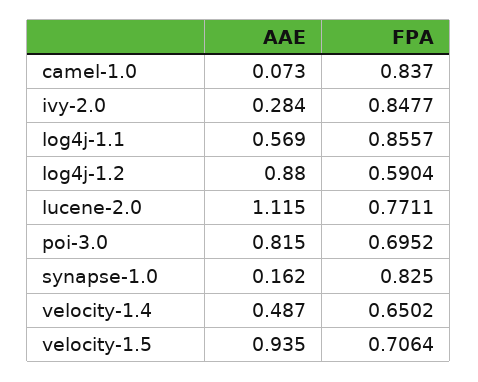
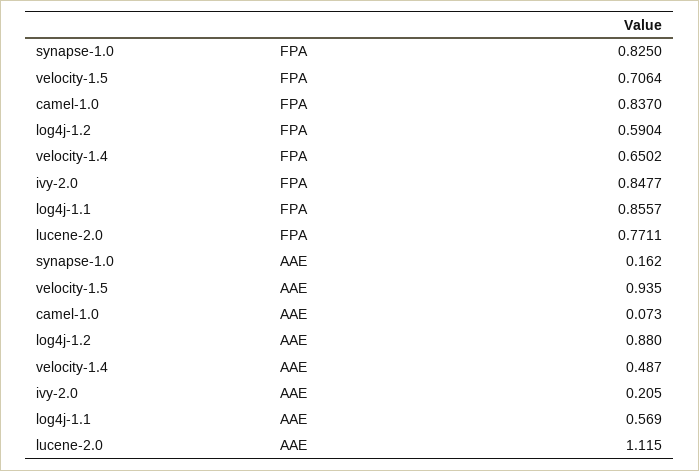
  {
    "AAE": {
      "camel-1.0": 0.073,
-     "ivy-2.0": 0.284,
+     "ivy-2.0": 0.205,
      "log4j-1.1": 0.569,
      "log4j-1.2": 0.88,
      "lucene-2.0": 1.115,
-     "poi-3.0": 0.815,
      "synapse-1.0": 0.162,
      "velocity-1.4": 0.487,
      "velocity-1.5": 0.935
    },
    "FPA": {
      "camel-1.0": 0.837,
      "ivy-2.0": 0.8477,
      "log4j-1.1": 0.8557,
      "log4j-1.2": 0.5904,
      "lucene-2.0": 0.7711,
-     "poi-3.0": 0.6952,
      "synapse-1.0": 0.825,
      "velocity-1.4": 0.6502,
      "velocity-1.5": 0.7064
    }
  }

